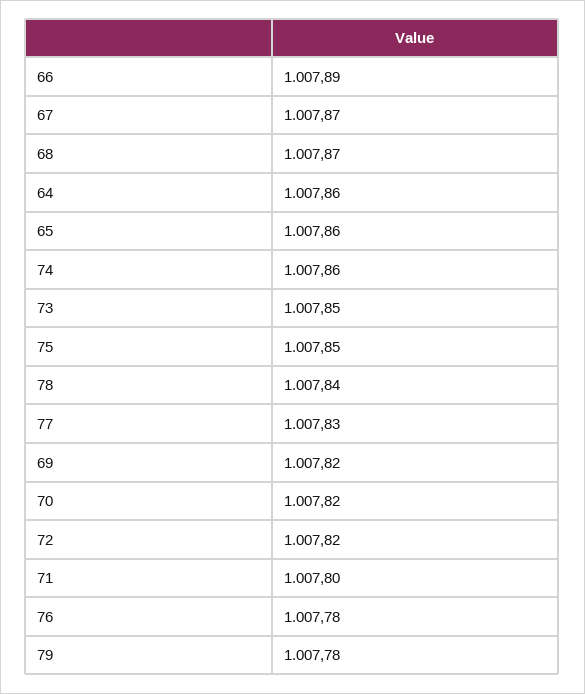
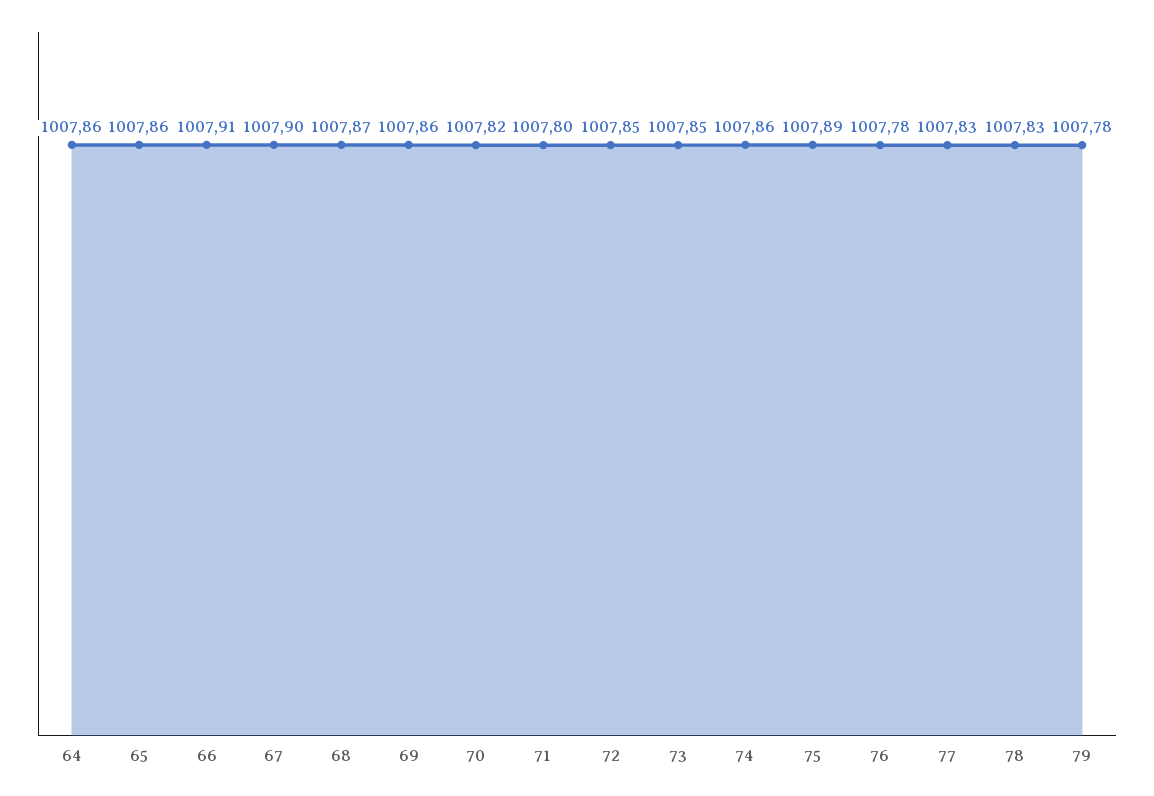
  {
-   "66": 1007.89,
+   "66": 1007.91,
-   "67": 1007.87,
+   "67": 1007.9,
    "68": 1007.87,
    "64": 1007.86,
    "65": 1007.86,
    "74": 1007.86,
    "73": 1007.85,
-   "75": 1007.85,
+   "75": 1007.89,
-   "78": 1007.84,
+   "78": 1007.83,
    "77": 1007.83,
-   "69": 1007.82,
+   "69": 1007.86,
    "70": 1007.82,
-   "72": 1007.82,
+   "72": 1007.85,
    "71": 1007.8,
    "76": 1007.78,
    "79": 1007.78
  }

